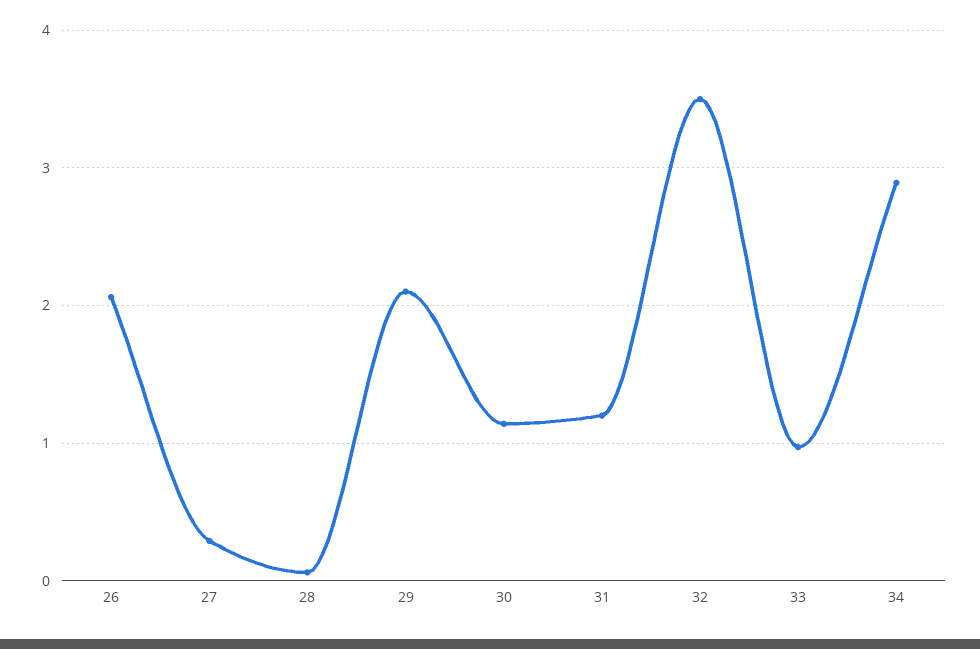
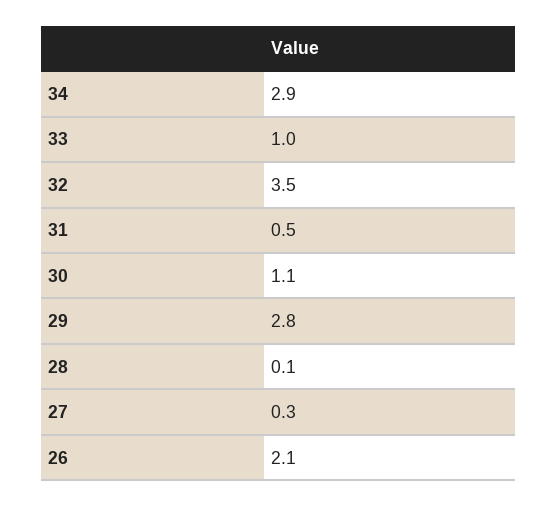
  {
    "26": 2.1,
    "27": 0.3,
    "28": 0.1,
-   "29": 2.1,
+   "29": 2.8,
    "30": 1.1,
-   "31": 1.2,
+   "31": 0.5,
    "32": 3.5,
    "33": 1,
    "34": 2.9
  }

